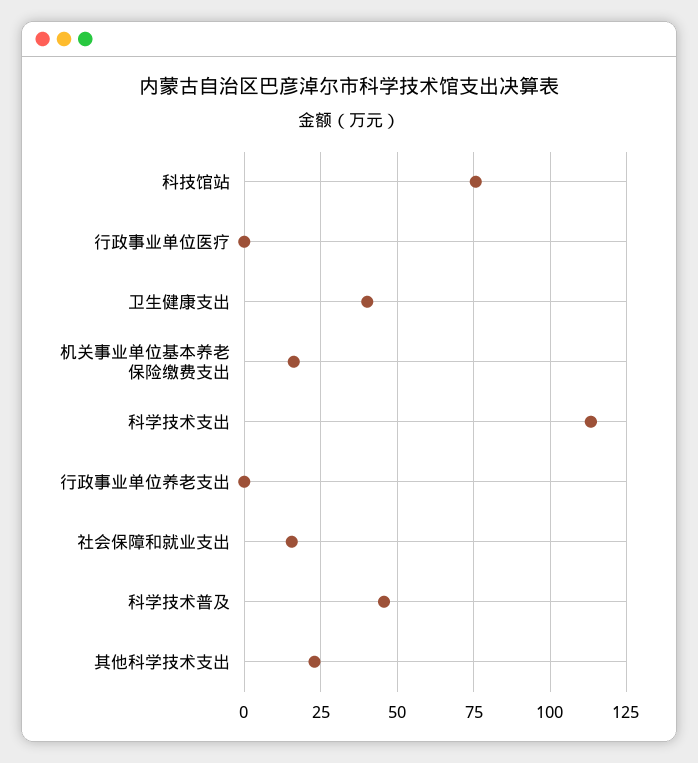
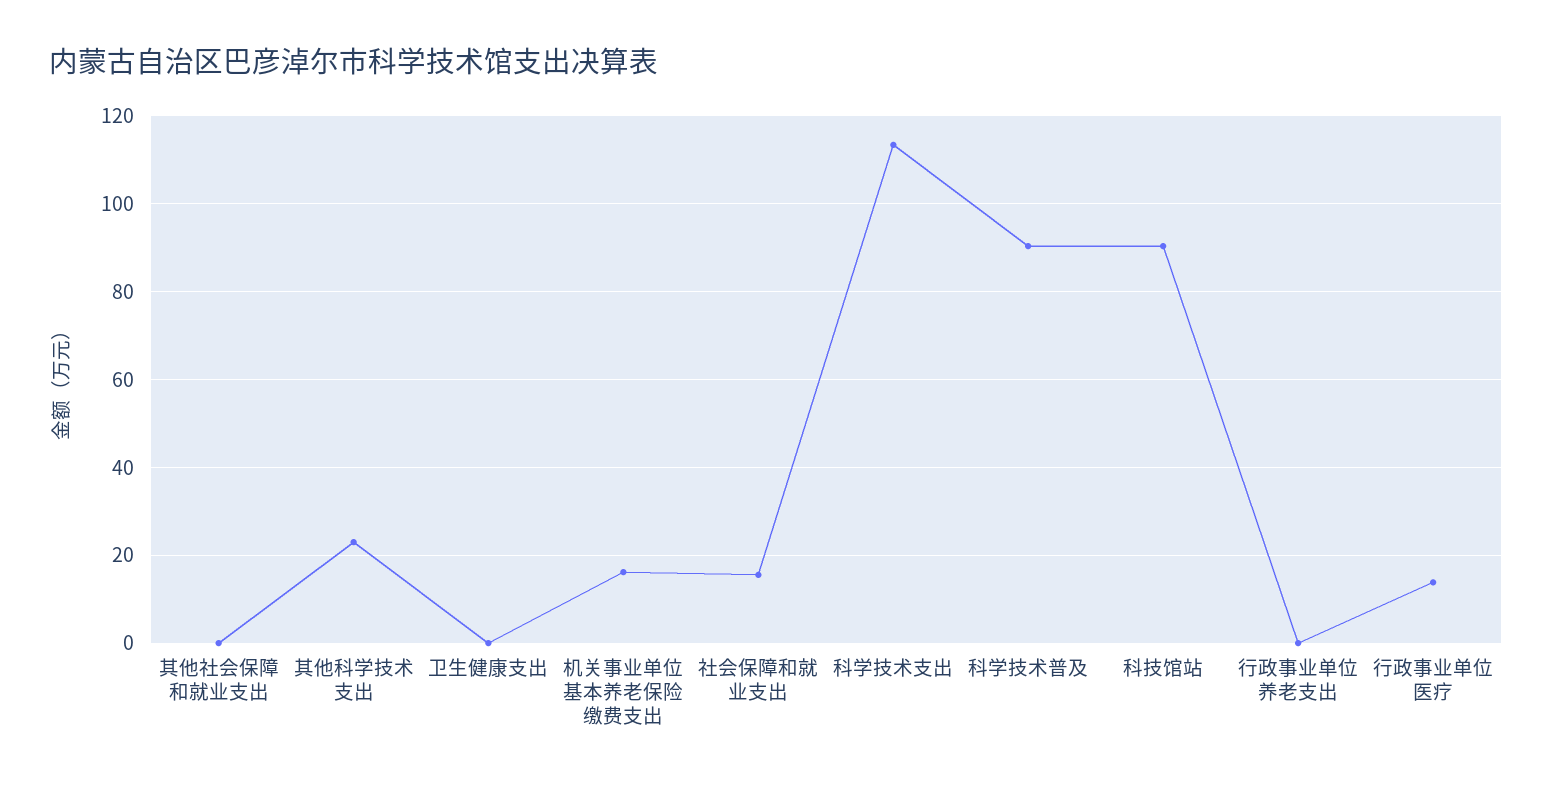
  {
-   "科技馆站": 75,
+   "科技馆站": 90,
-   "行政事业单位医疗": 0,
+   "行政事业单位医疗": 14,
-   "卫生健康支出": 40,
+   "卫生健康支出": 0,
    "机关事业单位基本养老保险缴费支出": 16,
    "科学技术支出": 114,
    "行政事业单位养老支出": 0,
    "社会保障和就业支出": 16,
-   "科学技术普及": 45,
+   "科学技术普及": 90,
-   "其他科学技术支出": 24
+   "其他科学技术支出": 24,
+   "其他社会保障和就业支出": 0
  }

